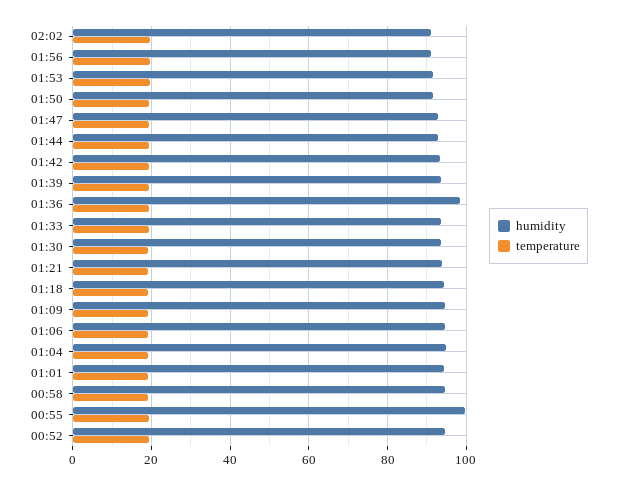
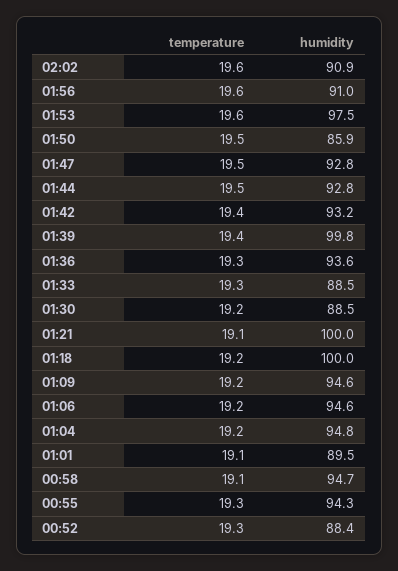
  {
    "humidity": {
      "02:02": 90.9,
      "01:56": 91,
-     "01:53": 92,
+     "01:53": 97.5,
-     "01:50": 92,
+     "01:50": 85.9,
      "01:47": 92.8,
      "01:44": 92.8,
      "01:42": 93.2,
-     "01:39": 94,
+     "01:39": 99.8,
-     "01:36": 98,
+     "01:36": 93.6,
-     "01:33": 94,
+     "01:33": 88.5,
-     "01:30": 94,
+     "01:30": 88.5,
-     "01:21": 94,
+     "01:21": 100,
-     "01:18": 94,
+     "01:18": 100,
      "01:09": 94.6,
      "01:06": 94.6,
      "01:04": 94.8,
-     "01:01": 94,
+     "01:01": 89.5,
      "00:58": 94.7,
-     "00:55": 100,
+     "00:55": 94.3,
-     "00:52": 94
+     "00:52": 88.4
    },
    "temperature": {
      "02:02": 19.6,
      "01:56": 19.6,
      "01:53": 19.6,
      "01:50": 19.5,
      "01:47": 19.5,
      "01:44": 19.5,
      "01:42": 19.4,
      "01:39": 19.4,
      "01:36": 19.3,
      "01:33": 19.3,
      "01:30": 19.2,
      "01:21": 19.1,
      "01:18": 19.2,
      "01:09": 19.2,
      "01:06": 19.2,
      "01:04": 19.2,
      "01:01": 19.1,
      "00:58": 19.1,
      "00:55": 19.3,
      "00:52": 19.3
    }
  }

